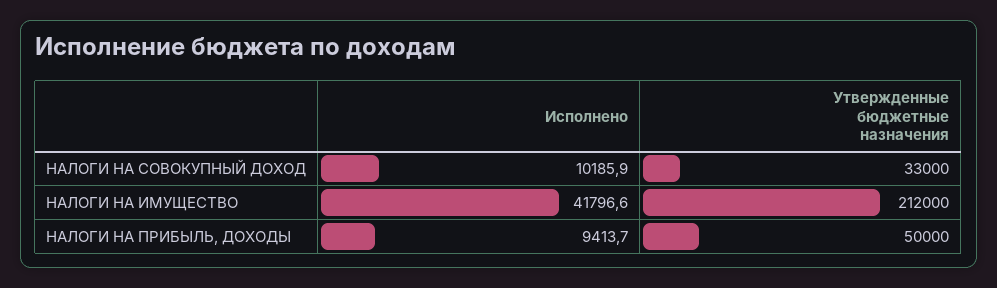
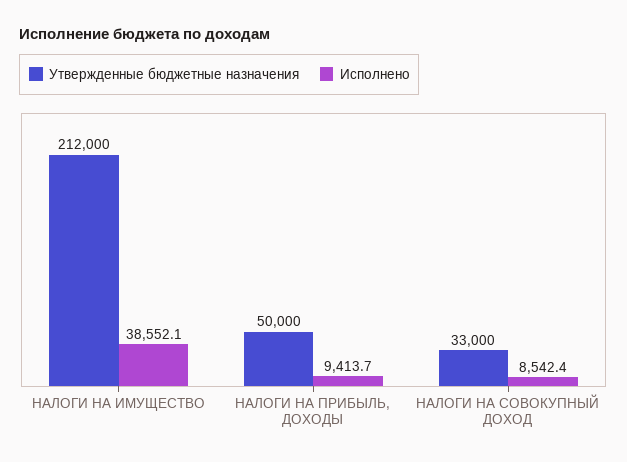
  {
    "Исполнено": {
-     "НАЛОГИ НА СОВОКУПНЫЙ ДОХОД": 10185.9,
+     "НАЛОГИ НА СОВОКУПНЫЙ ДОХОД": 8542.4,
-     "НАЛОГИ НА ИМУЩЕСТВО": 41796.6,
+     "НАЛОГИ НА ИМУЩЕСТВО": 38552.1,
      "НАЛОГИ НА ПРИБЫЛЬ, ДОХОДЫ": 9413.7
    },
    "Утвержденные бюджетные назначения": {
      "НАЛОГИ НА СОВОКУПНЫЙ ДОХОД": 33000,
      "НАЛОГИ НА ИМУЩЕСТВО": 212000,
      "НАЛОГИ НА ПРИБЫЛЬ, ДОХОДЫ": 50000
    }
  }

